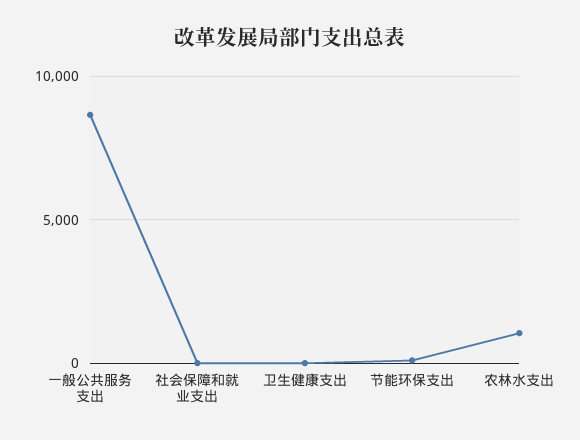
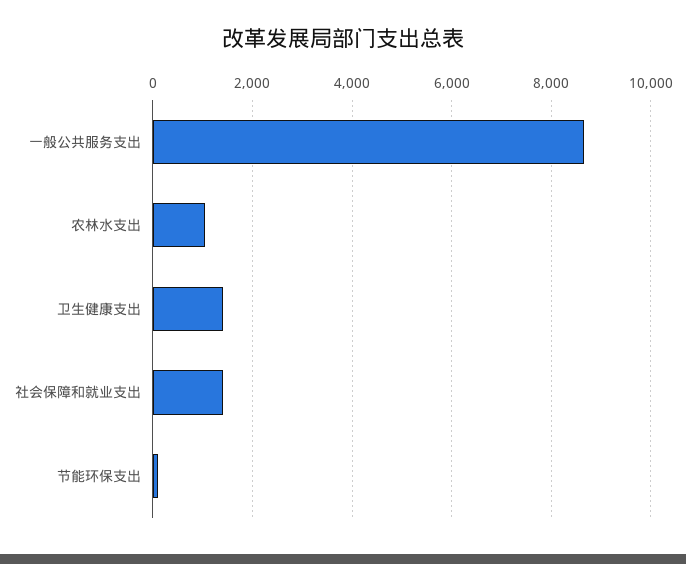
  {
    "一般公共服务支出": 8600,
-   "社会保障和就业支出": 0,
+   "社会保障和就业支出": 1400,
-   "卫生健康支出": 0,
+   "卫生健康支出": 1400,
    "节能环保支出": 200,
    "农林水支出": 1000
  }

